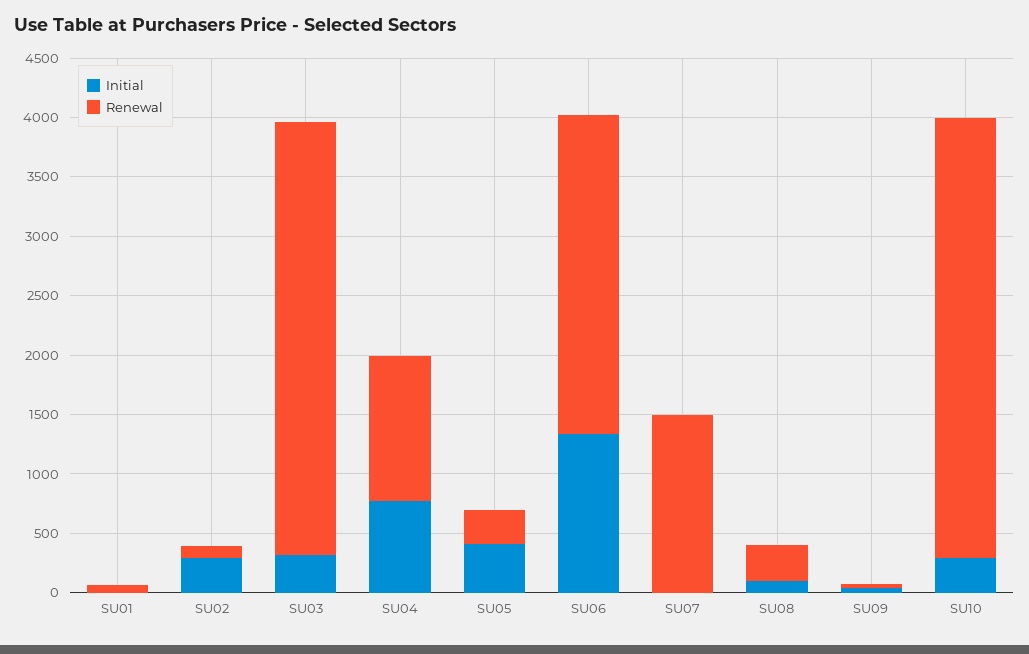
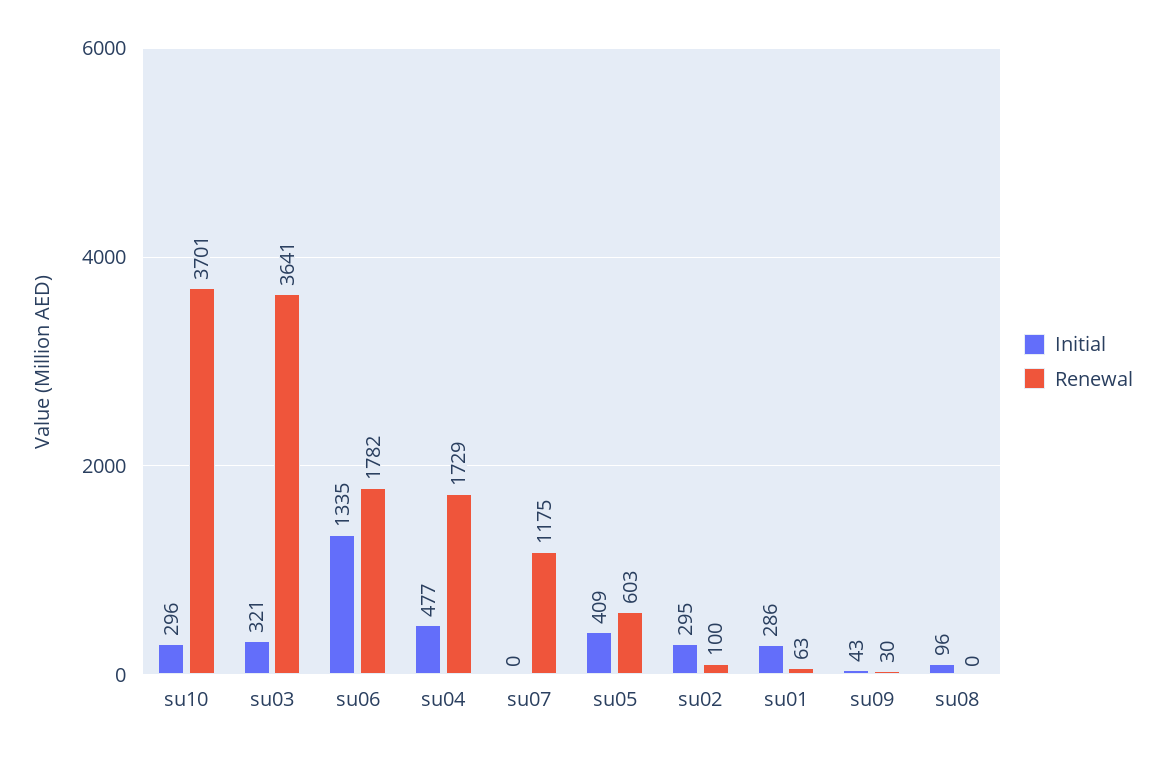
  {
    "Initial": {
-     "SU01": 0,
+     "SU01": 286,
      "SU02": 295,
      "SU03": 321,
-     "SU04": 800,
+     "SU04": 477,
      "SU05": 409,
      "SU06": 1335,
      "SU07": 0,
      "SU08": 96,
      "SU09": 43,
      "SU10": 296
    },
    "Renewal": {
      "SU01": 63,
      "SU02": 100,
      "SU03": 3641,
-     "SU04": 1200,
+     "SU04": 1729,
-     "SU05": 300,
+     "SU05": 603,
-     "SU06": 2700,
+     "SU06": 1782,
-     "SU07": 1500,
+     "SU07": 1175,
-     "SU08": 300,
+     "SU08": 0,
      "SU09": 30,
      "SU10": 3701
    }
  }

